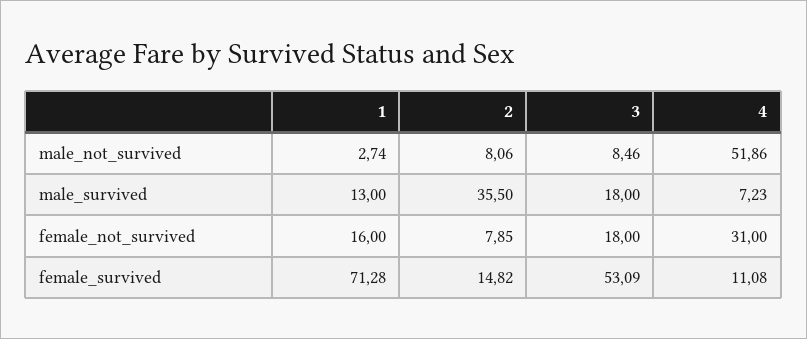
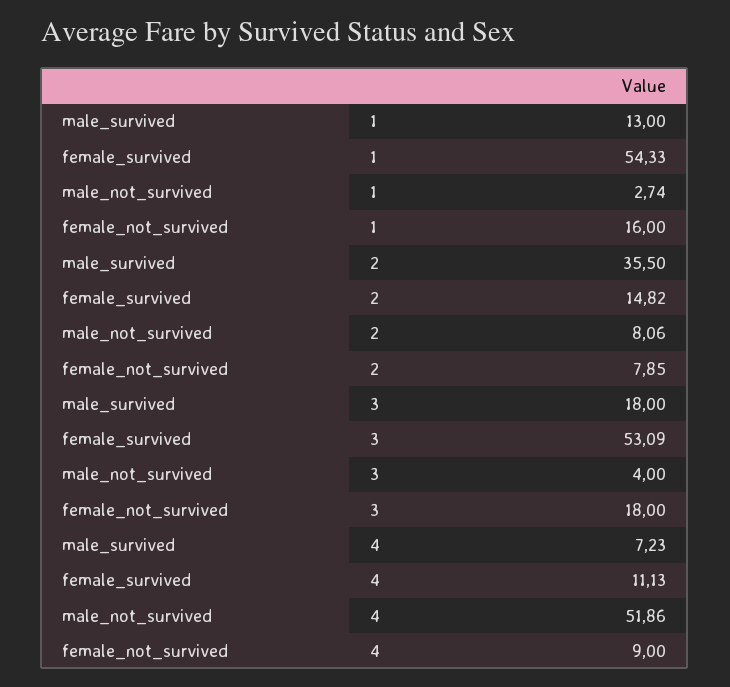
  {
    "1": {
      "male_not_survived": 2.74,
      "male_survived": 13,
      "female_not_survived": 16,
-     "female_survived": 71.28
+     "female_survived": 54.33
    },
    "2": {
      "male_not_survived": 8.06,
      "male_survived": 35.5,
      "female_not_survived": 7.85,
      "female_survived": 14.82
    },
    "3": {
-     "male_not_survived": 8.46,
+     "male_not_survived": 4,
      "male_survived": 18,
      "female_not_survived": 18,
      "female_survived": 53.09
    },
    "4": {
      "male_not_survived": 51.86,
      "male_survived": 7.23,
-     "female_not_survived": 31,
+     "female_not_survived": 9,
-     "female_survived": 11.08
+     "female_survived": 11.13
    }
  }

